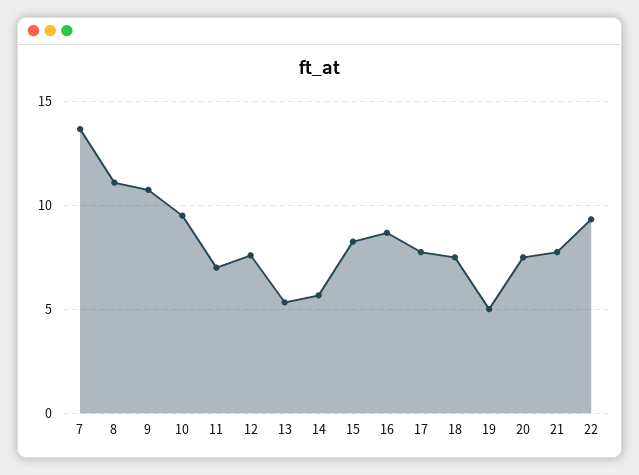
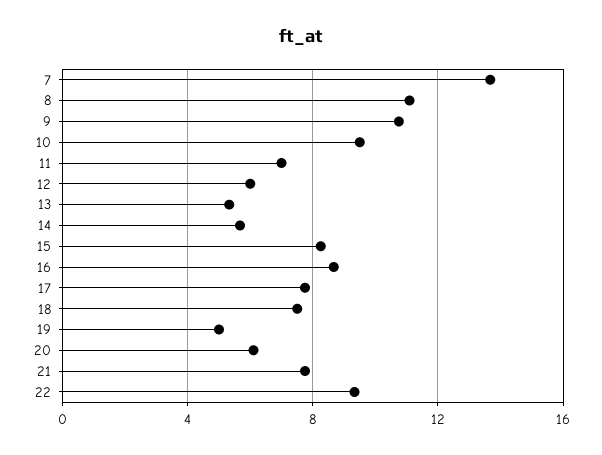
  {
    "7": 13.5,
    "8": 11,
    "9": 11,
    "10": 9.5,
    "11": 7,
-   "12": 7.5,
+   "12": 6,
    "13": 5.5,
    "14": 5.5,
    "15": 8.5,
    "16": 8.5,
    "17": 8,
    "18": 7.5,
    "19": 5,
-   "20": 7.5,
+   "20": 6,
    "21": 8,
    "22": 9.5
  }

